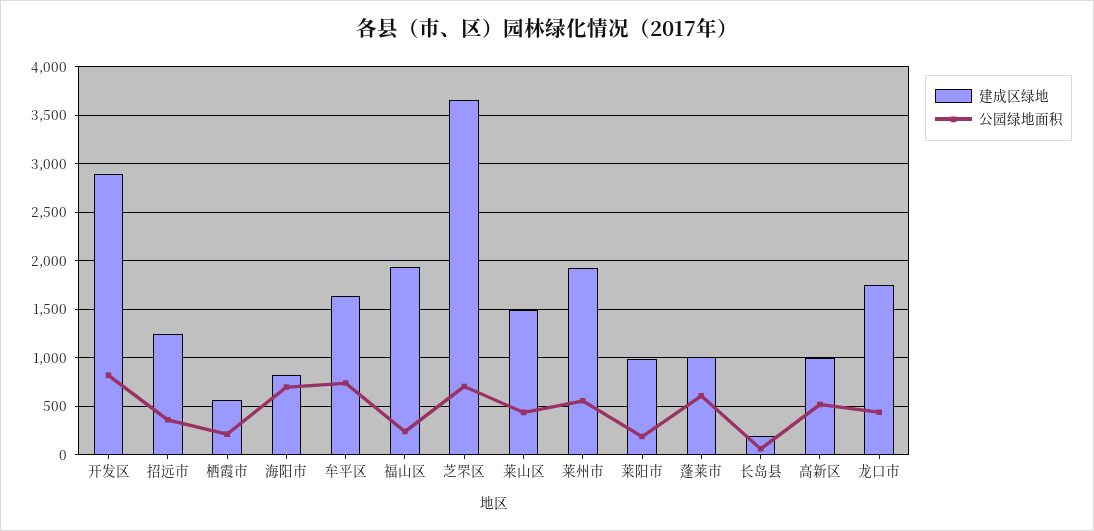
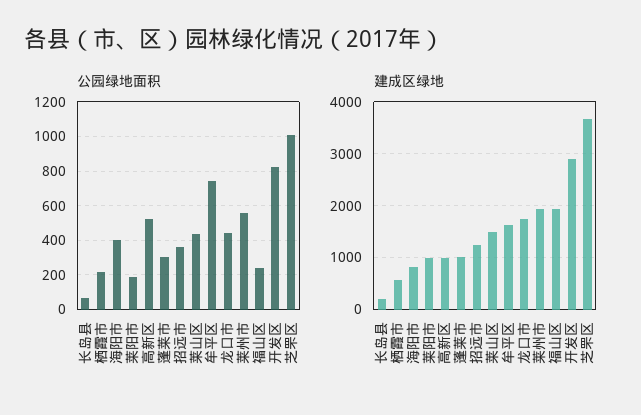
  {
    "建成区绿地": {
      "开发区": 2900,
      "招远市": 1200,
      "栖霞市": 600,
      "海阳市": 800,
      "牟平区": 1600,
      "福山区": 1900,
      "芝罘区": 3700,
      "莱山区": 1500,
      "莱州市": 1900,
      "莱阳市": 1000,
      "蓬莱市": 1000,
      "长岛县": 200,
      "高新区": 1000,
      "龙口市": 1800
    },
    "公园绿地面积": {
      "开发区": 800,
      "招远市": 350,
      "栖霞市": 200,
-     "海阳市": 700,
+     "海阳市": 400,
      "牟平区": 750,
      "福山区": 250,
-     "芝罘区": 700,
+     "芝罘区": 1000,
      "莱山区": 450,
      "莱州市": 550,
      "莱阳市": 200,
-     "蓬莱市": 600,
+     "蓬莱市": 300,
      "长岛县": 50,
      "高新区": 500,
      "龙口市": 450
    }
  }

